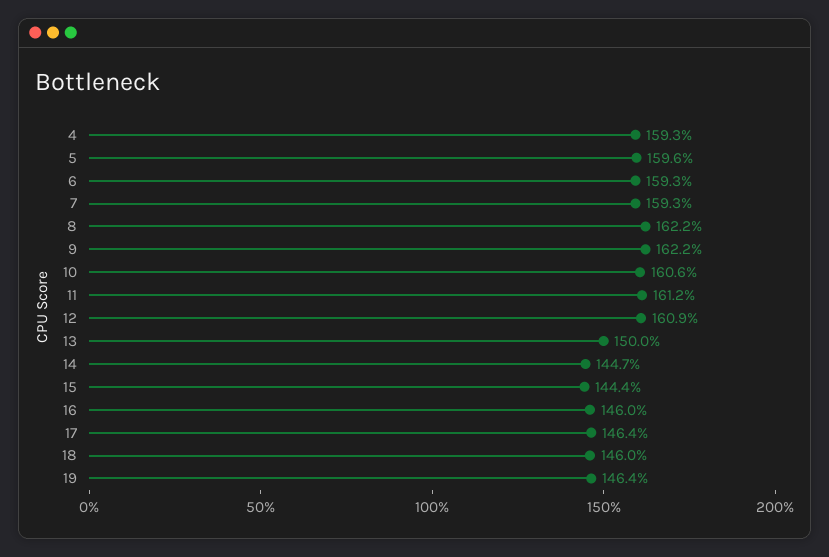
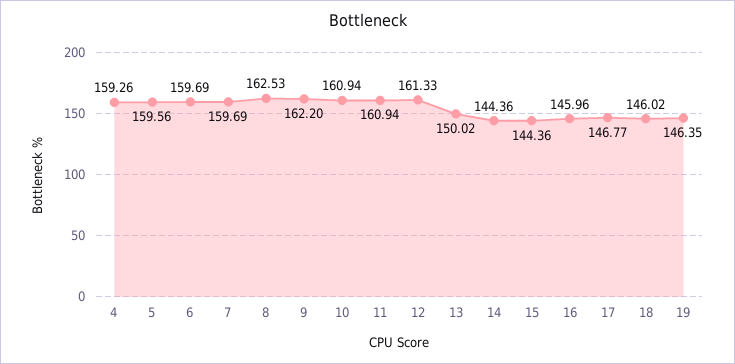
  {
    "4": 159.26,
    "5": 159.56,
-   "6": 159.3,
+   "6": 159.69,
-   "7": 159.3,
+   "7": 159.69,
-   "8": 162.2,
+   "8": 162.53,
    "9": 162.2,
-   "10": 160.6,
+   "10": 160.94,
-   "11": 161.2,
+   "11": 160.94,
-   "12": 160.9,
+   "12": 161.33,
    "13": 150.02,
-   "14": 144.7,
+   "14": 144.36,
    "15": 144.36,
    "16": 145.96,
-   "17": 146.4,
+   "17": 146.77,
    "18": 146.02,
    "19": 146.35
  }

